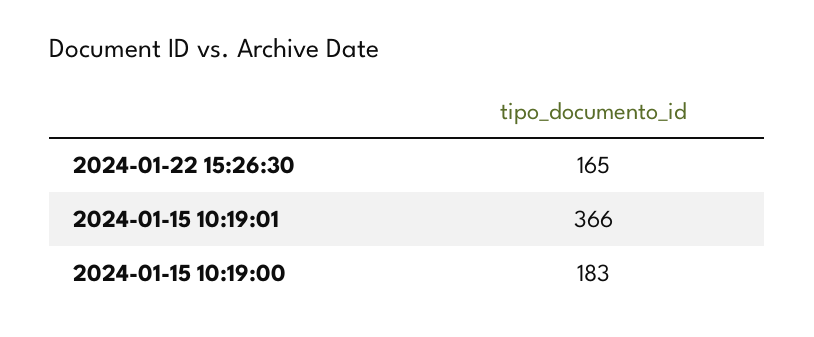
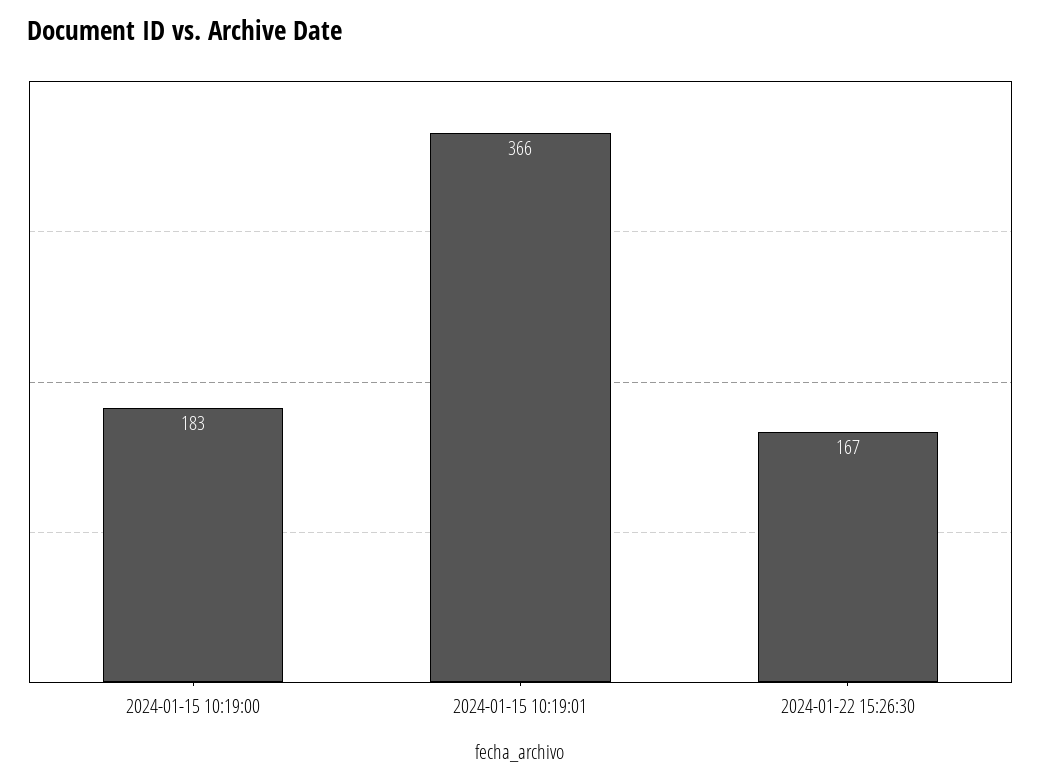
  {
-   "2024-01-22 15:26:30": 165,
+   "2024-01-22 15:26:30": 167,
    "2024-01-15 10:19:01": 366,
    "2024-01-15 10:19:00": 183
  }

